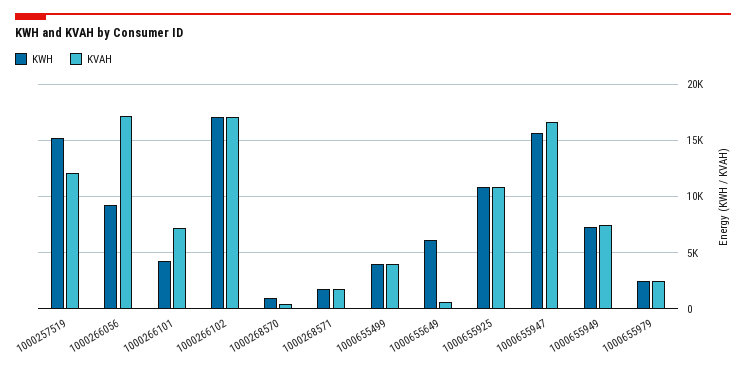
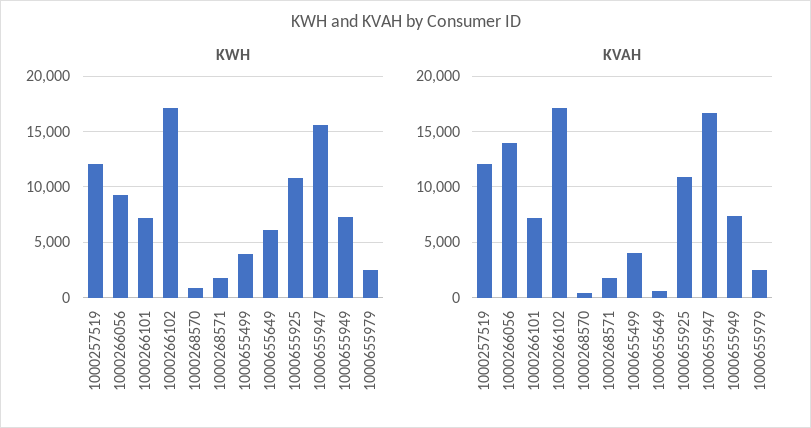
  {
    "KWH": {
-     "1000257519": 15000,
+     "1000257519": 12000,
      "1000266056": 9000,
-     "1000266101": 4000,
+     "1000266101": 7000,
      "1000266102": 17000,
      "1000268570": 1000,
      "1000268571": 2000,
      "1000655499": 4000,
      "1000655649": 6000,
      "1000655925": 11000,
      "1000655947": 16000,
      "1000655949": 7000,
      "1000655979": 2000
    },
    "KVAH": {
      "1000257519": 12000,
-     "1000266056": 17000,
+     "1000266056": 14000,
      "1000266101": 7000,
      "1000266102": 17000,
      "1000268570": 0,
      "1000268571": 2000,
      "1000655499": 4000,
      "1000655649": 1000,
      "1000655925": 11000,
      "1000655947": 17000,
      "1000655949": 7000,
      "1000655979": 3000
    }
  }

